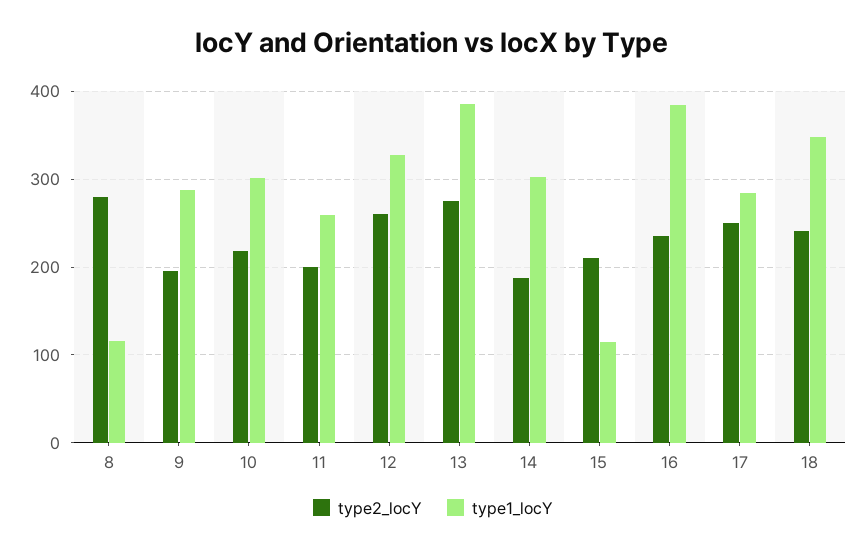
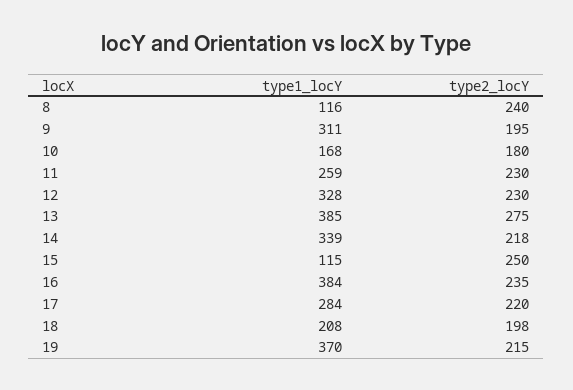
  {
    "type2_locY": {
-     "8": 280,
+     "8": 240,
      "9": 195,
-     "10": 220,
+     "10": 180,
-     "11": 200,
+     "11": 230,
-     "12": 260,
+     "12": 230,
      "13": 275,
-     "14": 190,
+     "14": 218,
-     "15": 210,
+     "15": 250,
      "16": 235,
-     "17": 250,
+     "17": 220,
-     "18": 240
+     "18": 198,
+     "19": 215
    },
    "type1_locY": {
      "8": 116,
-     "9": 290,
+     "9": 311,
-     "10": 300,
+     "10": 168,
      "11": 259,
      "12": 328,
      "13": 385,
-     "14": 300,
+     "14": 339,
      "15": 115,
      "16": 384,
      "17": 284,
-     "18": 350
+     "18": 208,
+     "19": 370
    }
  }

